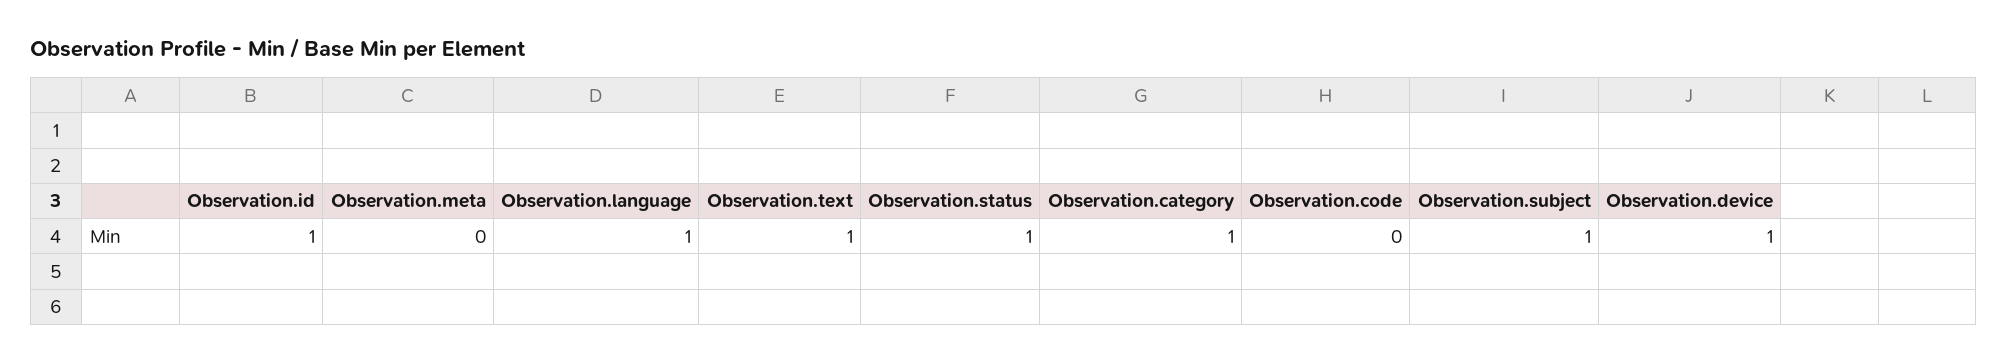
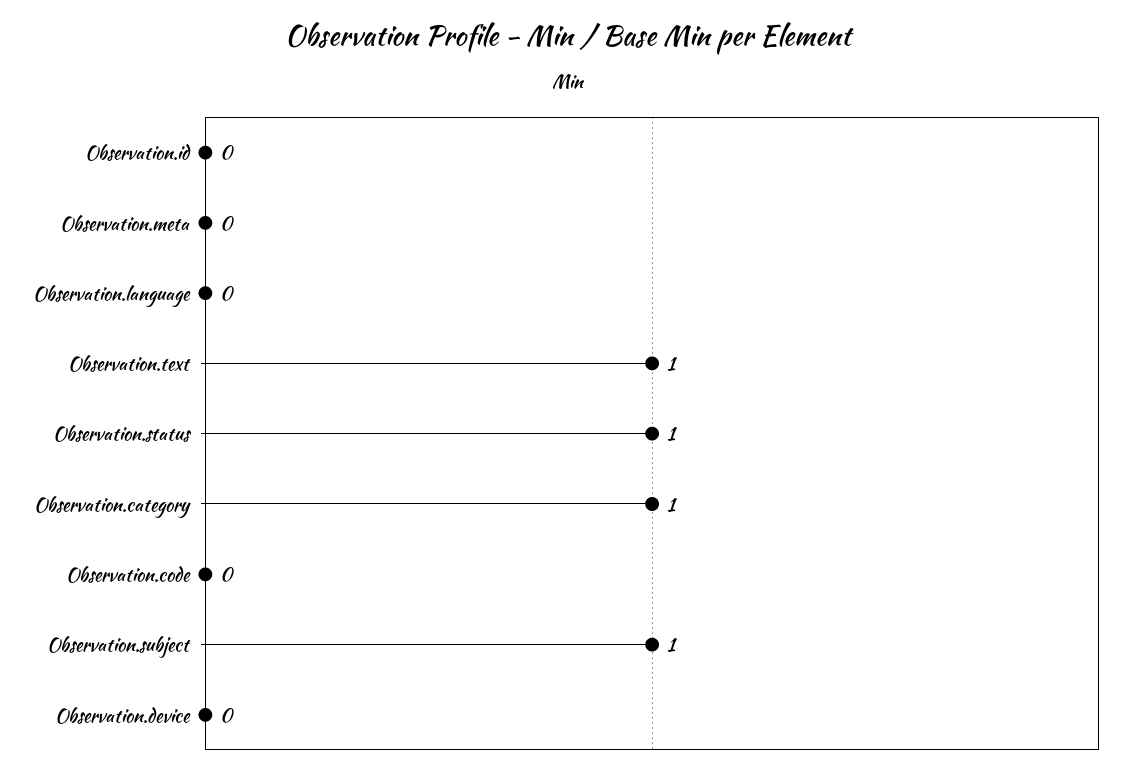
  {
-   "Observation.id": 1,
+   "Observation.id": 0,
    "Observation.meta": 0,
-   "Observation.language": 1,
+   "Observation.language": 0,
    "Observation.text": 1,
    "Observation.status": 1,
    "Observation.category": 1,
    "Observation.code": 0,
    "Observation.subject": 1,
-   "Observation.device": 1
+   "Observation.device": 0
  }

